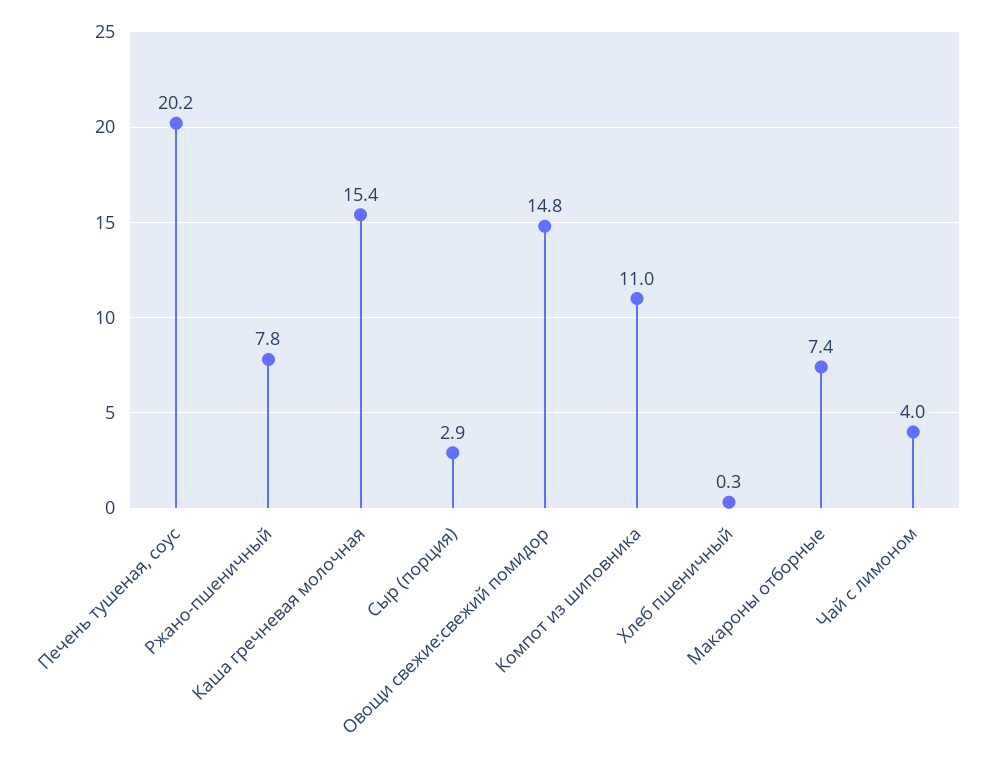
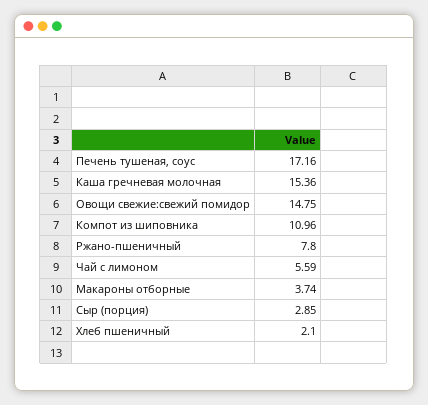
  {
-   "Печень тушеная, соус": 20.2,
+   "Печень тушеная, соус": 17.16,
    "Ржано-пшеничный": 7.8,
    "Каша гречневая молочная": 15.36,
    "Сыр (порция)": 2.85,
    "Овощи свежие:свежий помидор": 14.75,
    "Компот из шиповника": 10.96,
-   "Хлеб пшеничный": 0.3,
+   "Хлеб пшеничный": 2.1,
-   "Макароны отборные": 7.4,
+   "Макароны отборные": 3.74,
-   "Чай с лимоном": 4
+   "Чай с лимоном": 5.59
  }

